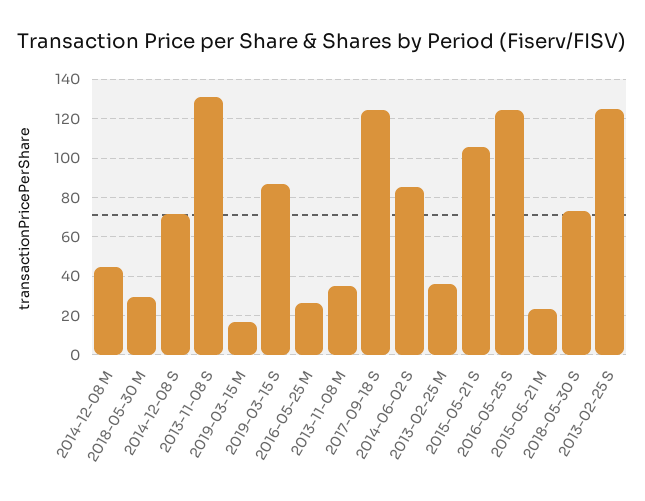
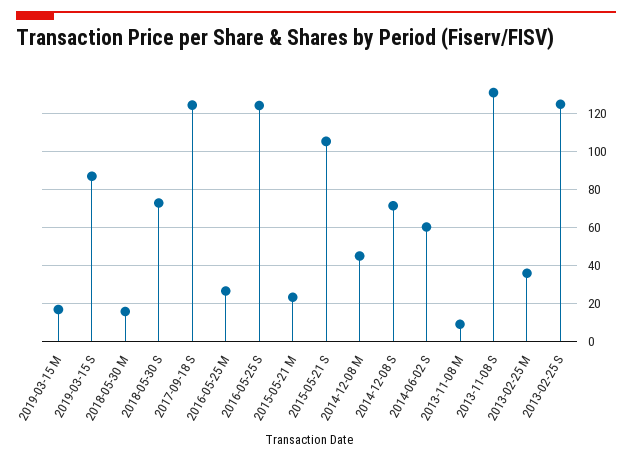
  {
    "2014-12-08 M": 45,
-   "2018-05-30 M": 30,
+   "2018-05-30 M": 15,
    "2014-12-08 S": 70,
    "2013-11-08 S": 130,
    "2019-03-15 M": 15,
    "2019-03-15 S": 85,
    "2016-05-25 M": 25,
-   "2013-11-08 M": 35,
+   "2013-11-08 M": 10,
    "2017-09-18 S": 125,
-   "2014-06-02 S": 85,
+   "2014-06-02 S": 60,
    "2013-02-25 M": 35,
    "2015-05-21 S": 105,
    "2016-05-25 S": 125,
    "2015-05-21 M": 25,
    "2018-05-30 S": 75,
    "2013-02-25 S": 125
  }

